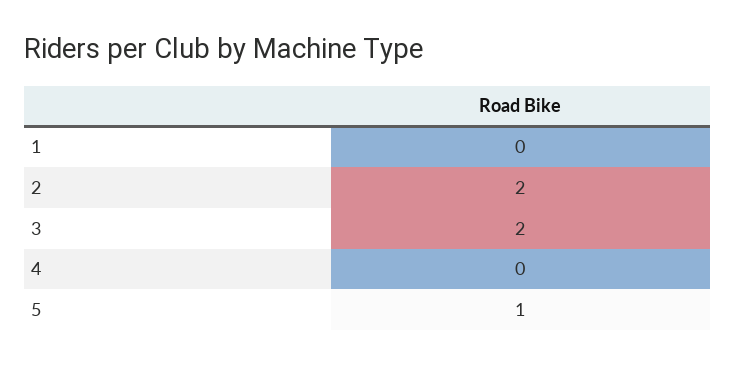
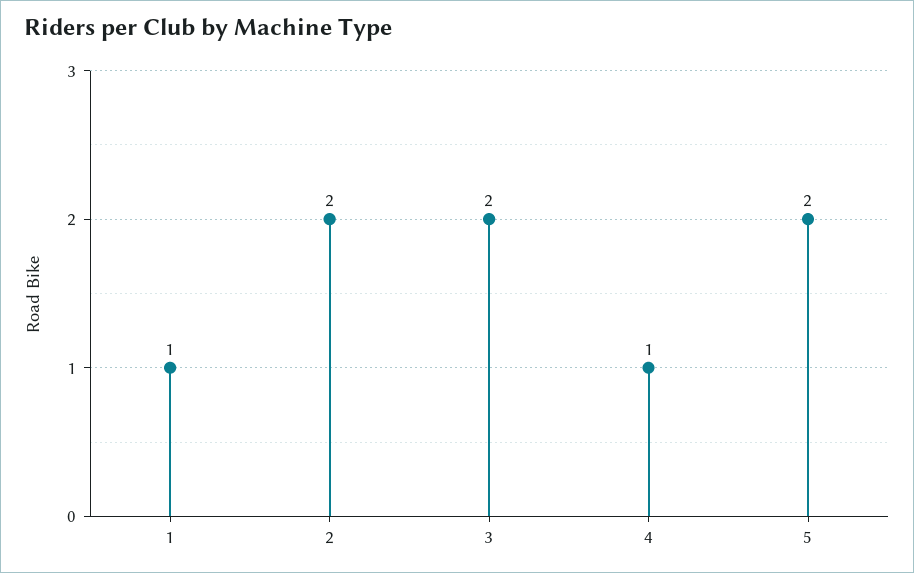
  {
-   "1": 0,
+   "1": 1,
    "2": 2,
    "3": 2,
-   "4": 0,
+   "4": 1,
-   "5": 1
+   "5": 2
  }

